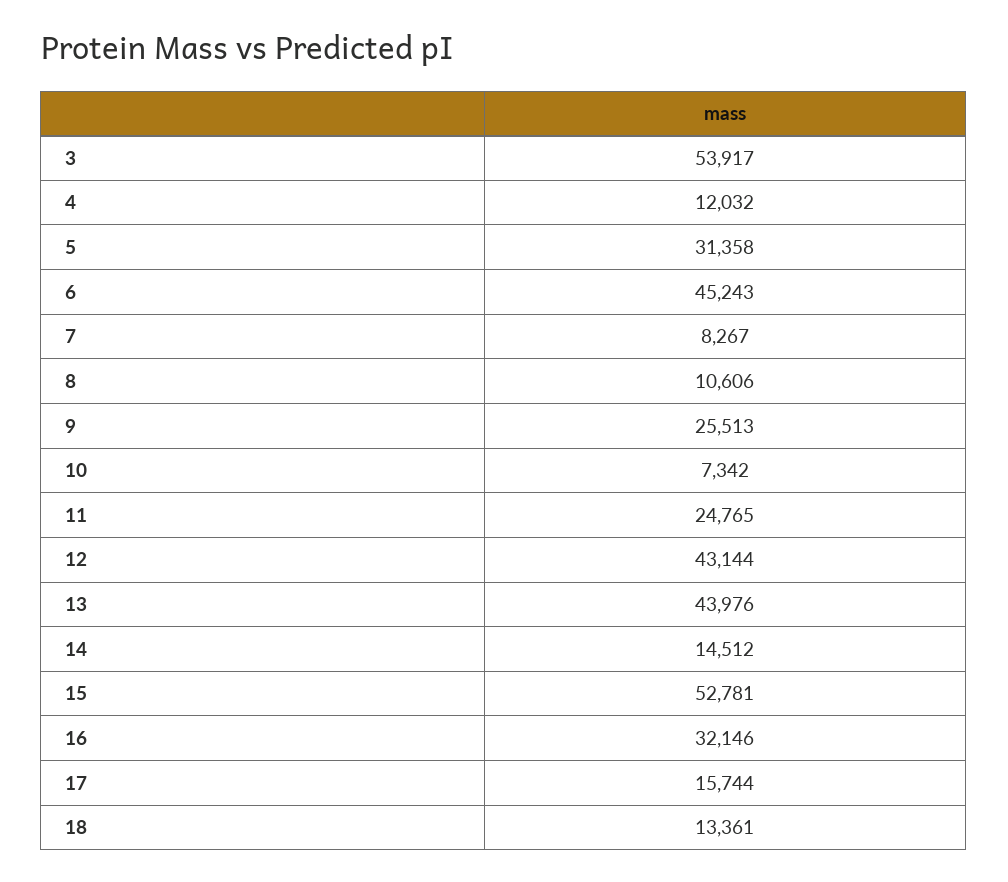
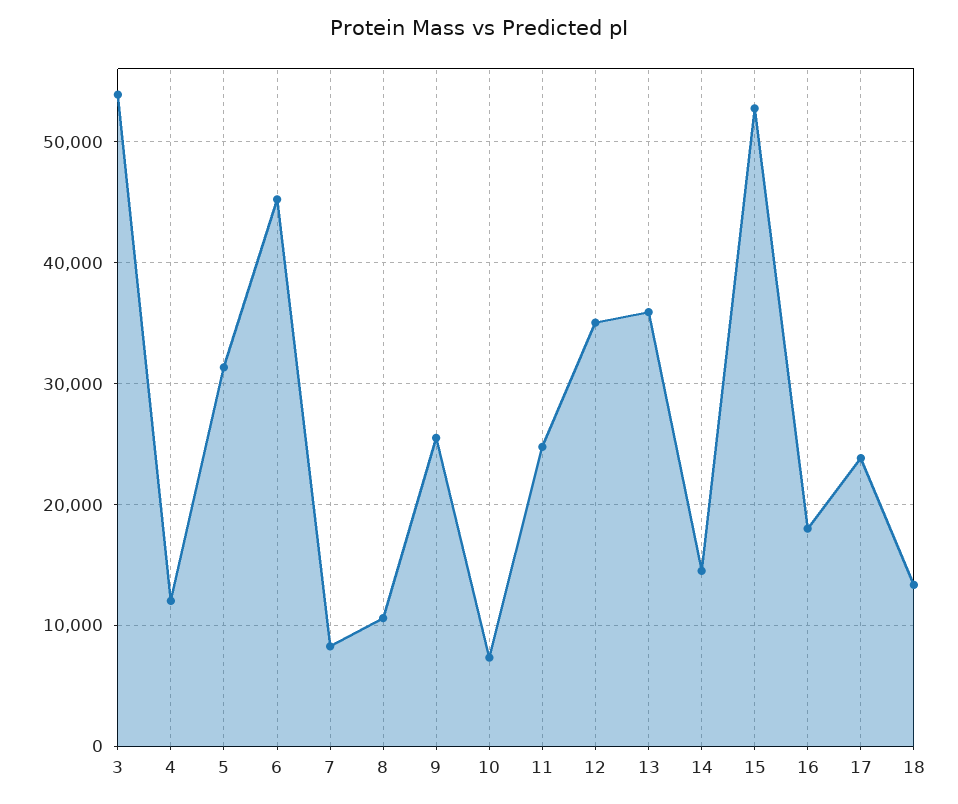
  {
    "3": 53917,
    "4": 12032,
    "5": 31358,
    "6": 45243,
    "7": 8267,
    "8": 10606,
    "9": 25513,
    "10": 7342,
    "11": 24765,
-   "12": 43144,
+   "12": 35000,
-   "13": 43976,
+   "13": 36000,
    "14": 14512,
    "15": 52781,
-   "16": 32146,
+   "16": 18000,
-   "17": 15744,
+   "17": 24000,
    "18": 13361
  }

